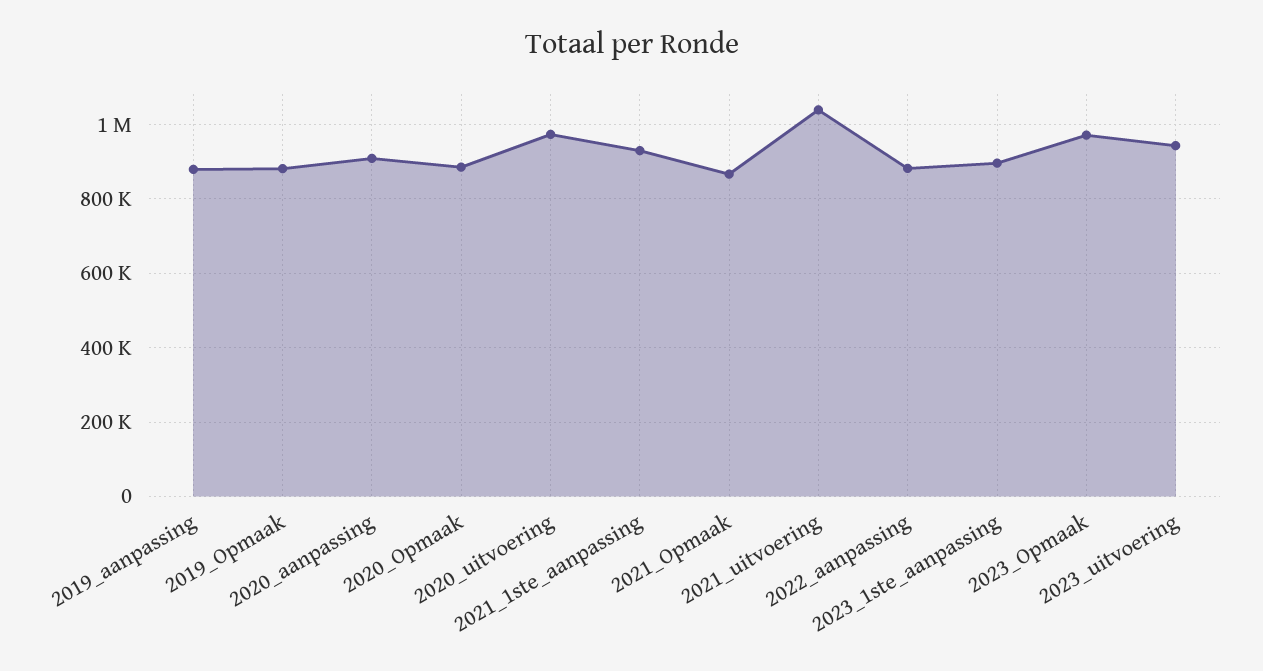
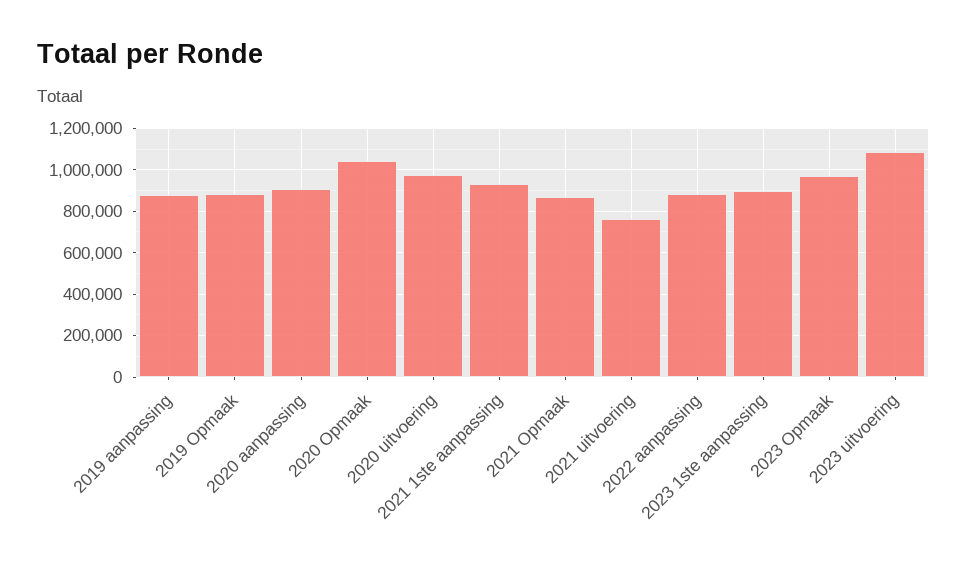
  {
    "2019_aanpassing": 880000,
    "2019_Opmaak": 880000,
    "2020_aanpassing": 900000,
-   "2020_Opmaak": 880000,
+   "2020_Opmaak": 1050000,
    "2020_uitvoering": 980000,
    "2021_1ste_aanpassing": 920000,
    "2021_Opmaak": 860000,
-   "2021_uitvoering": 1040000,
+   "2021_uitvoering": 750000,
    "2022_aanpassing": 880000,
    "2023_1ste_aanpassing": 900000,
    "2023_Opmaak": 980000,
-   "2023_uitvoering": 940000
+   "2023_uitvoering": 1100000
  }

